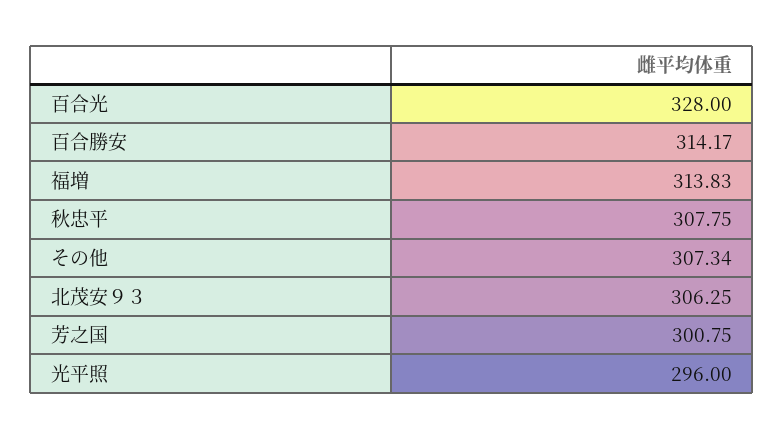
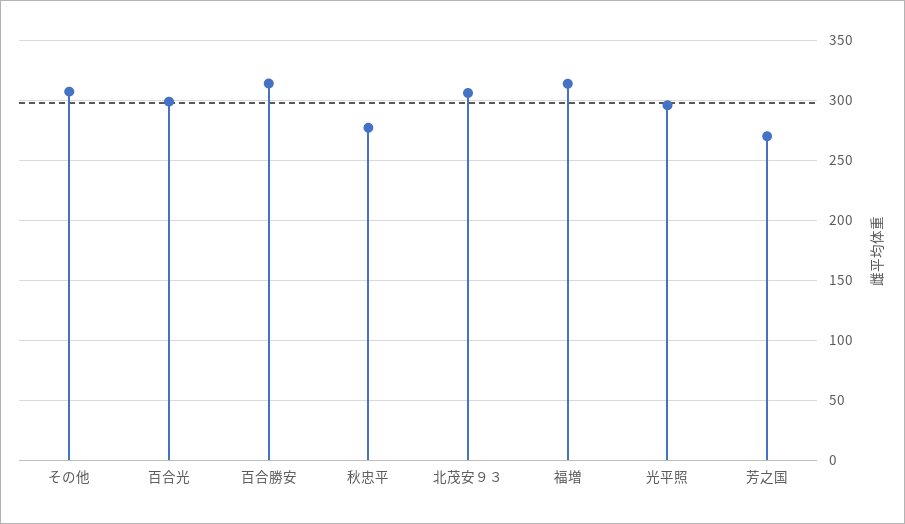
  {
-   "百合光": 328,
+   "百合光": 300,
    "百合勝安": 314.17,
    "福増": 313.83,
-   "秋忠平": 307.75,
+   "秋忠平": 280,
    "その他": 307.34,
    "北茂安９３": 306.25,
-   "芳之国": 300.75,
+   "芳之国": 270,
    "光平照": 296
  }

